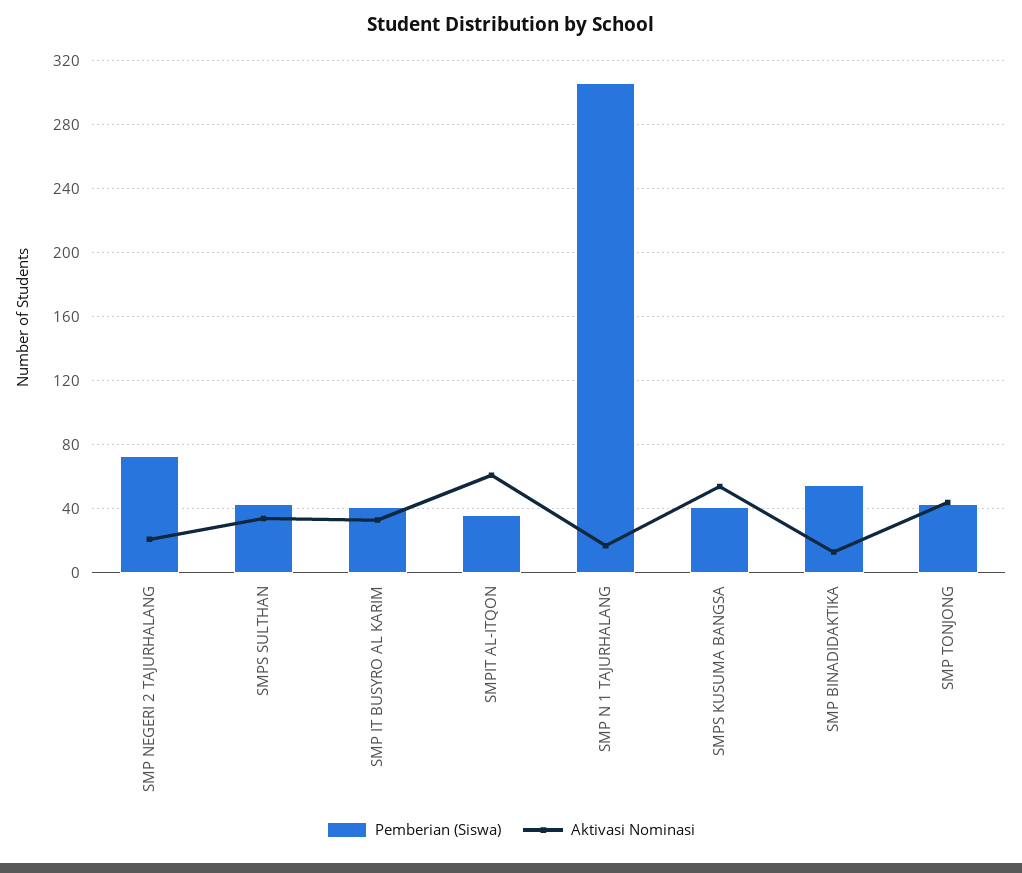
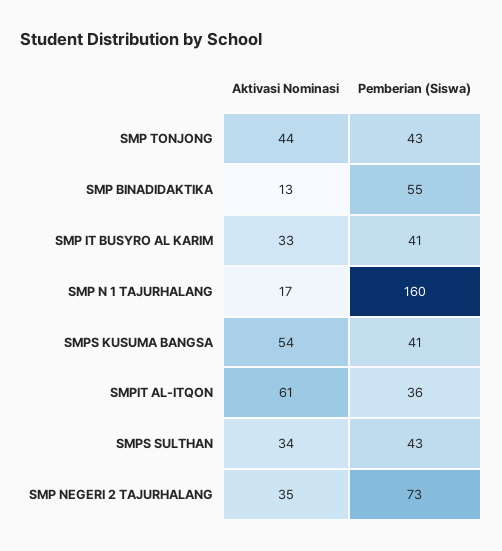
  {
    "Pemberian (Siswa)": {
      "SMP NEGERI 2 TAJURHALANG": 73,
      "SMPS SULTHAN": 43,
      "SMP IT BUSYRO AL KARIM": 41,
      "SMPIT AL-ITQON": 36,
-     "SMP N 1 TAJURHALANG": 305,
+     "SMP N 1 TAJURHALANG": 160,
      "SMPS KUSUMA BANGSA": 41,
      "SMP BINADIDAKTIKA": 55,
      "SMP TONJONG": 43
    },
    "Aktivasi Nominasi": {
-     "SMP NEGERI 2 TAJURHALANG": 20,
+     "SMP NEGERI 2 TAJURHALANG": 35,
      "SMPS SULTHAN": 34,
      "SMP IT BUSYRO AL KARIM": 33,
      "SMPIT AL-ITQON": 61,
      "SMP N 1 TAJURHALANG": 17,
      "SMPS KUSUMA BANGSA": 54,
      "SMP BINADIDAKTIKA": 13,
      "SMP TONJONG": 44
    }
  }

